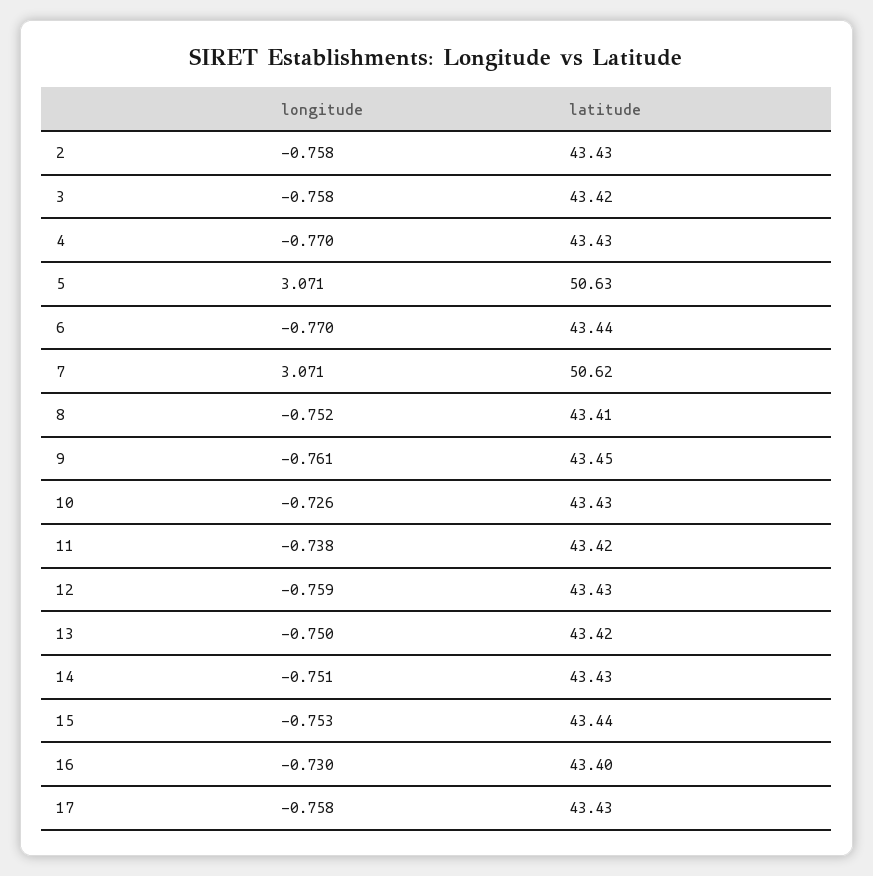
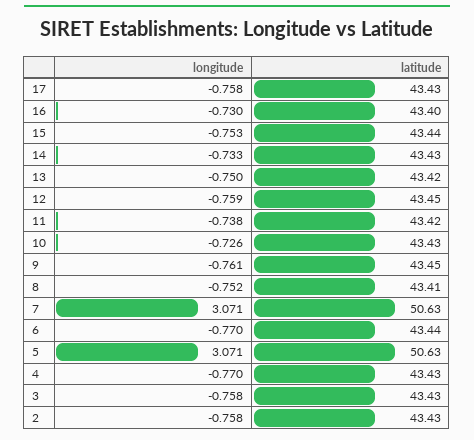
  {
    "longitude": {
      "2": -0.758,
      "3": -0.758,
      "4": -0.77,
      "5": 3.071,
      "6": -0.77,
      "7": 3.071,
      "8": -0.752,
      "9": -0.761,
      "10": -0.726,
      "11": -0.738,
      "12": -0.759,
      "13": -0.75,
-     "14": -0.751,
+     "14": -0.733,
      "15": -0.753,
      "16": -0.73,
      "17": -0.758
    },
    "latitude": {
      "2": 43.43,
-     "3": 43.42,
+     "3": 43.43,
      "4": 43.43,
      "5": 50.63,
      "6": 43.44,
-     "7": 50.62,
+     "7": 50.63,
      "8": 43.41,
      "9": 43.45,
      "10": 43.43,
      "11": 43.42,
-     "12": 43.43,
+     "12": 43.45,
      "13": 43.42,
      "14": 43.43,
      "15": 43.44,
      "16": 43.4,
      "17": 43.43
    }
  }

